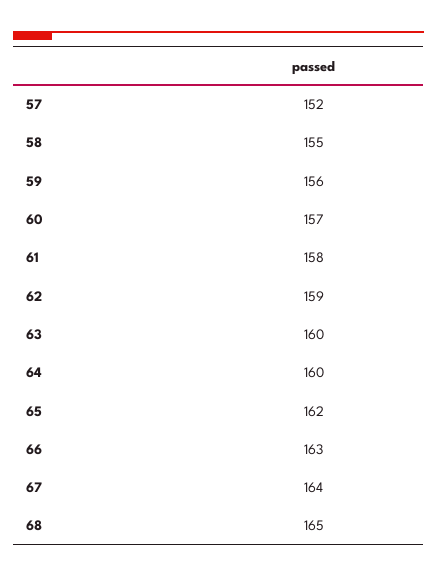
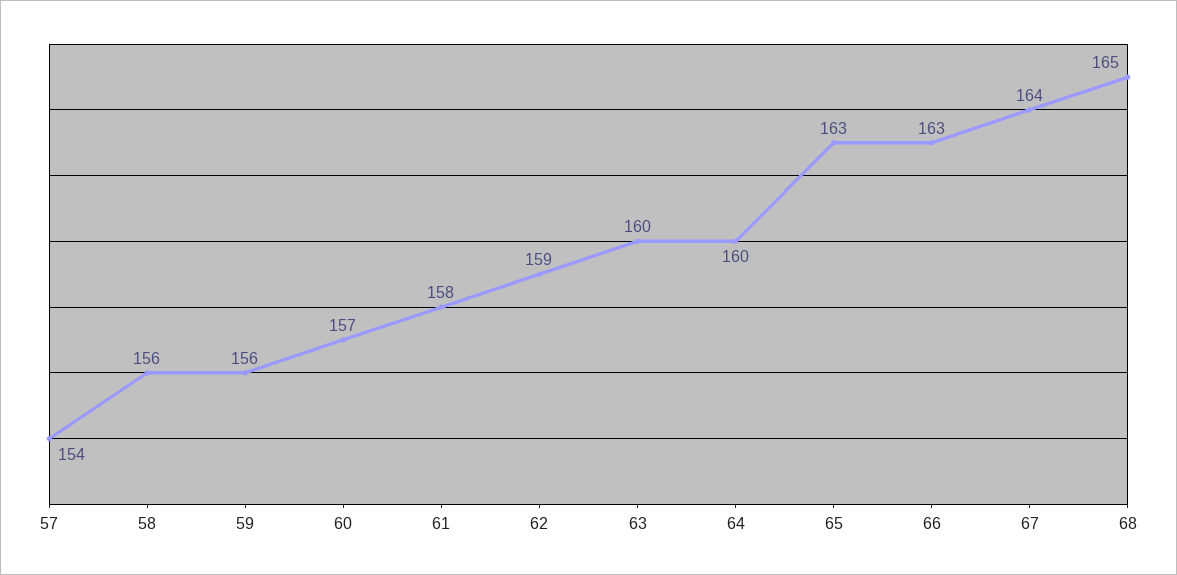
  {
-   "57": 152,
+   "57": 154,
-   "58": 155,
+   "58": 156,
    "59": 156,
    "60": 157,
    "61": 158,
    "62": 159,
    "63": 160,
    "64": 160,
-   "65": 162,
+   "65": 163,
    "66": 163,
    "67": 164,
    "68": 165
  }

